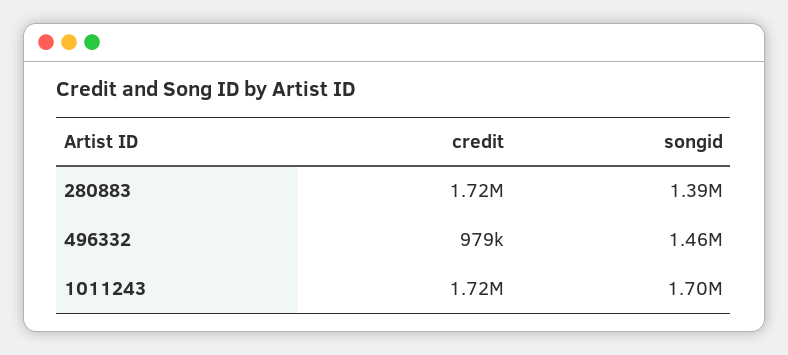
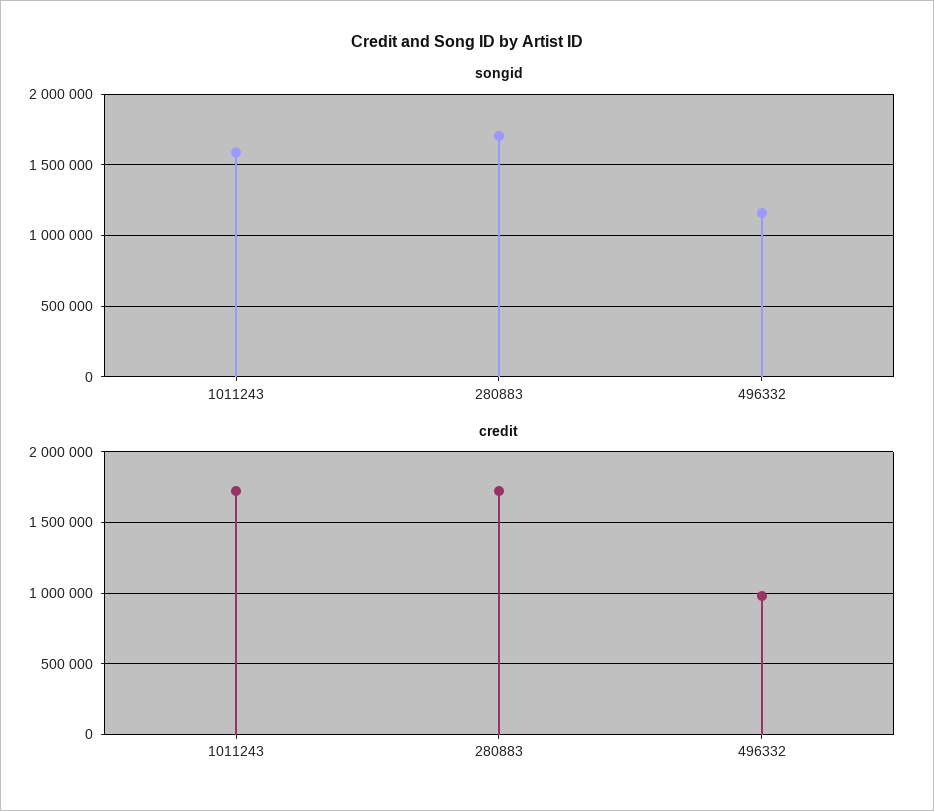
  {
    "credit": {
      "280883": 1720000,
      "496332": 979000,
      "1011243": 1720000
    },
    "songid": {
-     "280883": 1390000,
+     "280883": 1700000,
-     "496332": 1460000,
+     "496332": 1150000,
-     "1011243": 1700000
+     "1011243": 1600000
    }
  }

